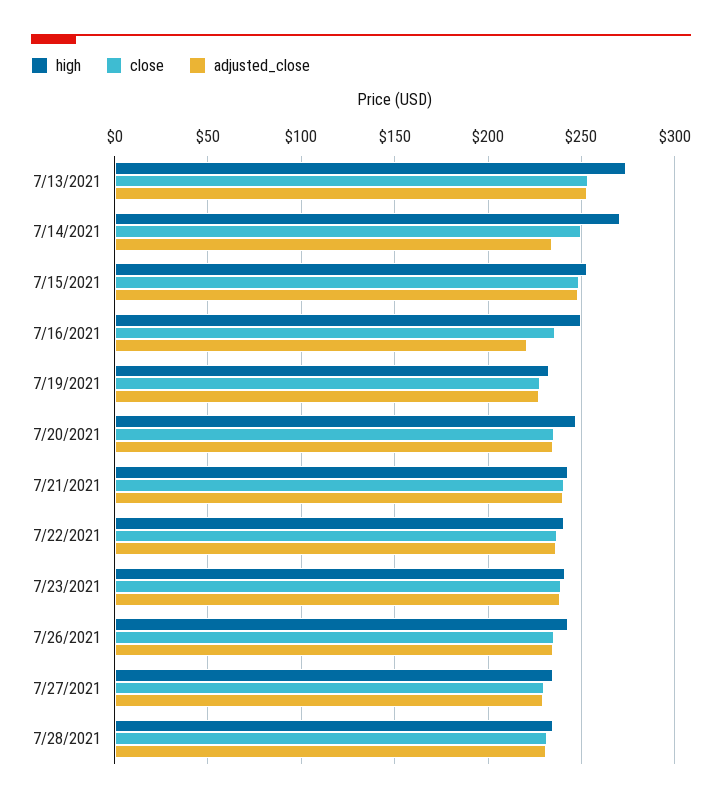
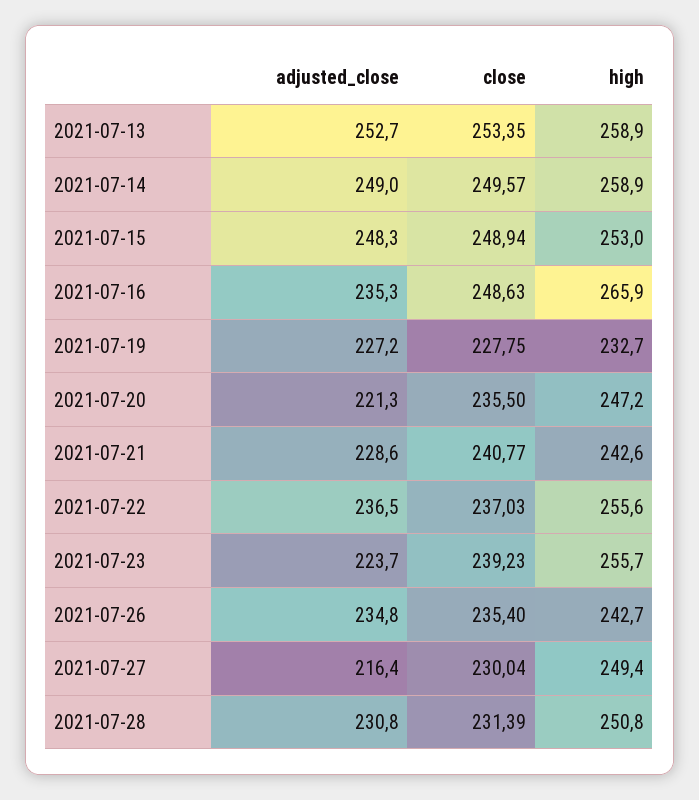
  {
    "high": {
-     "7/13/2021": 275,
+     "7/13/2021": 258.9,
-     "7/14/2021": 270,
+     "7/14/2021": 258.9,
      "7/15/2021": 253,
-     "7/16/2021": 250,
+     "7/16/2021": 265.9,
      "7/19/2021": 232.7,
      "7/20/2021": 247.2,
      "7/21/2021": 242.6,
-     "7/22/2021": 240,
+     "7/22/2021": 255.6,
-     "7/23/2021": 240,
+     "7/23/2021": 255.7,
      "7/26/2021": 242.7,
-     "7/27/2021": 235,
+     "7/27/2021": 249.4,
-     "7/28/2021": 235
+     "7/28/2021": 250.8
    },
    "close": {
      "7/13/2021": 253.35,
      "7/14/2021": 249.57,
      "7/15/2021": 248.94,
-     "7/16/2021": 235,
+     "7/16/2021": 248.63,
      "7/19/2021": 227.75,
      "7/20/2021": 235.5,
      "7/21/2021": 240.77,
      "7/22/2021": 237.03,
      "7/23/2021": 239.23,
      "7/26/2021": 235.4,
      "7/27/2021": 230.04,
      "7/28/2021": 231.39
    },
    "adjusted_close": {
      "7/13/2021": 252.7,
-     "7/14/2021": 235,
+     "7/14/2021": 249,
      "7/15/2021": 248.3,
-     "7/16/2021": 220,
+     "7/16/2021": 235.3,
      "7/19/2021": 227.2,
-     "7/20/2021": 235,
+     "7/20/2021": 221.3,
-     "7/21/2021": 240,
+     "7/21/2021": 228.6,
      "7/22/2021": 236.5,
-     "7/23/2021": 240,
+     "7/23/2021": 223.7,
      "7/26/2021": 234.8,
-     "7/27/2021": 230,
+     "7/27/2021": 216.4,
      "7/28/2021": 230.8
    }
  }

